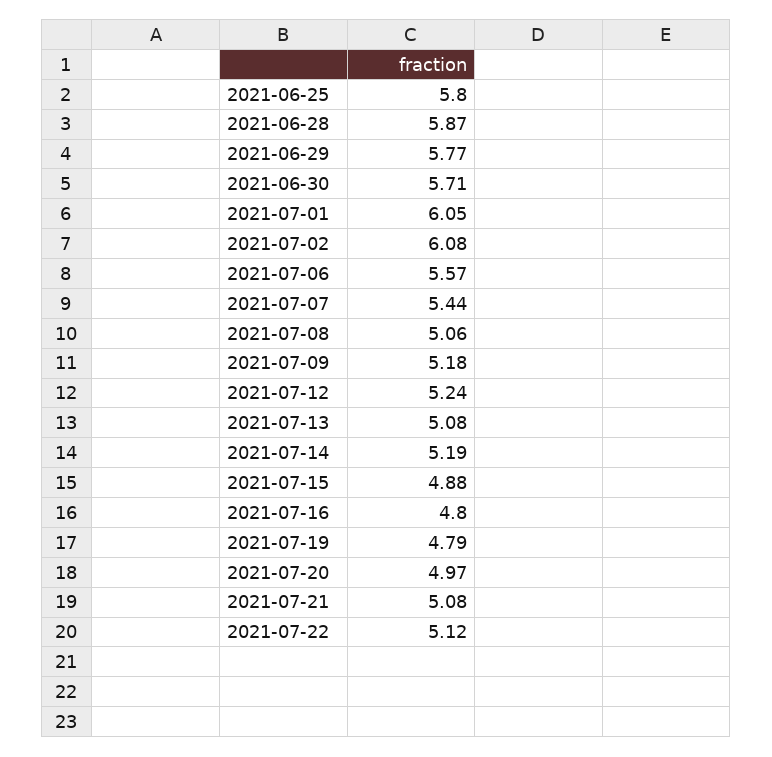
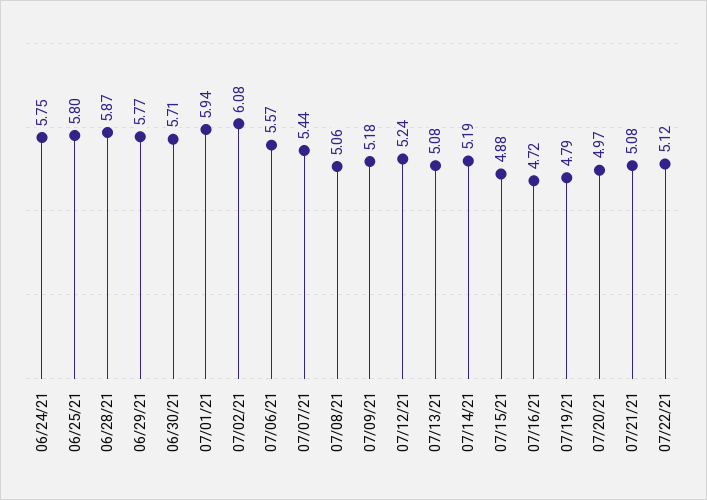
  {
    "2021-06-25": 5.8,
    "2021-06-28": 5.87,
    "2021-06-29": 5.77,
    "2021-06-30": 5.71,
-   "2021-07-01": 6.05,
+   "2021-07-01": 5.94,
    "2021-07-02": 6.08,
    "2021-07-06": 5.57,
    "2021-07-07": 5.44,
    "2021-07-08": 5.06,
    "2021-07-09": 5.18,
    "2021-07-12": 5.24,
    "2021-07-13": 5.08,
    "2021-07-14": 5.19,
    "2021-07-15": 4.88,
-   "2021-07-16": 4.8,
+   "2021-07-16": 4.72,
    "2021-07-19": 4.79,
    "2021-07-20": 4.97,
    "2021-07-21": 5.08,
-   "2021-07-22": 5.12
+   "2021-07-22": 5.12,
+   "06/24/21": 5.75
  }

